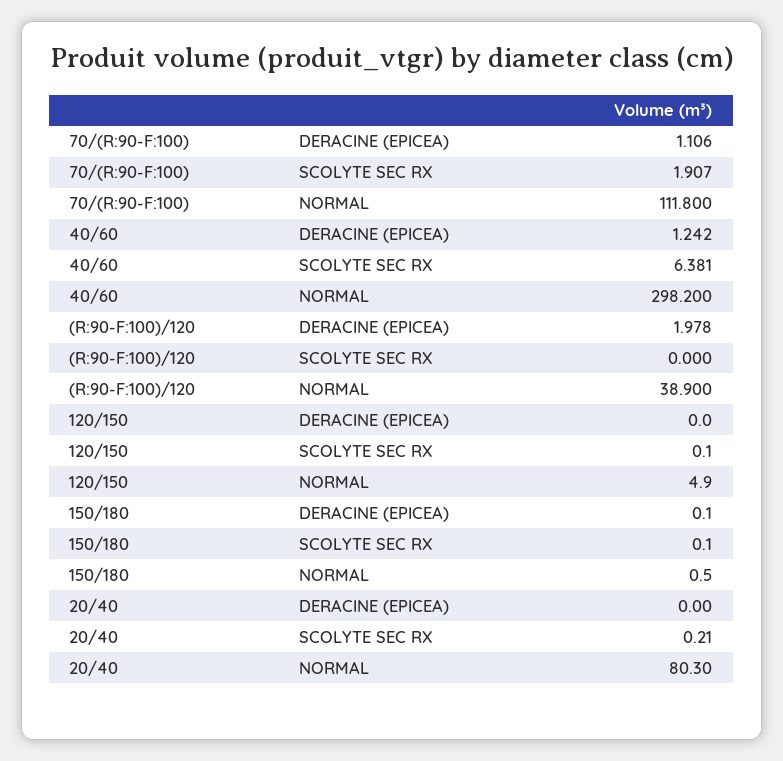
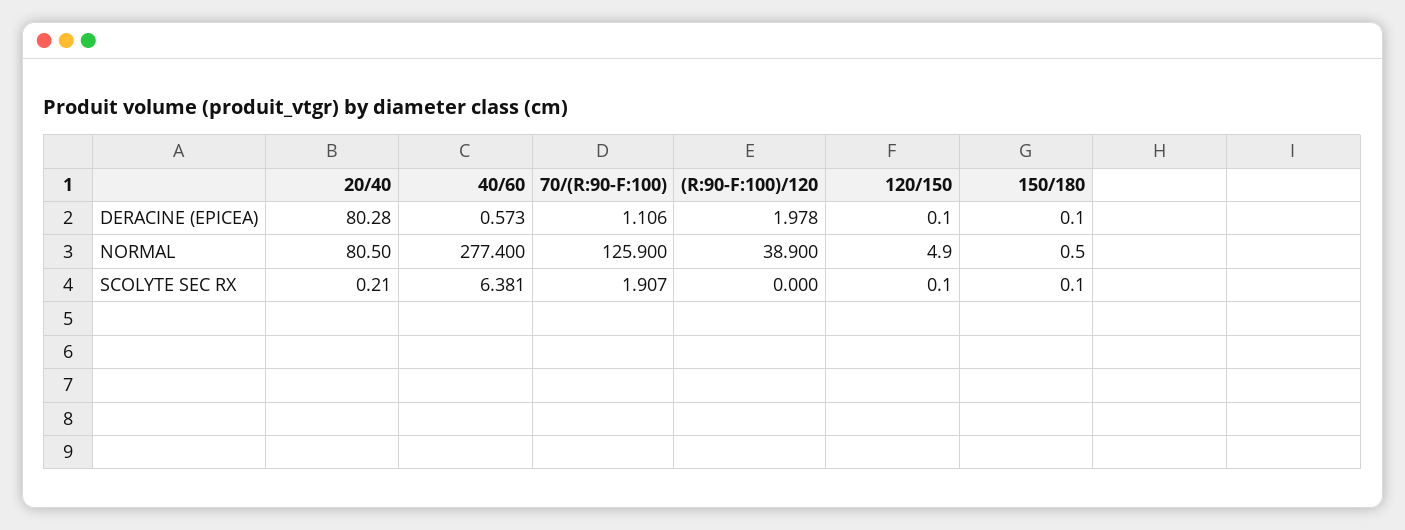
  {
    "70/(R:90-F:100)": {
      "DERACINE (EPICEA)": 1.106,
      "SCOLYTE SEC RX": 1.907,
-     "NORMAL": 111.8
+     "NORMAL": 125.9
    },
    "40/60": {
-     "DERACINE (EPICEA)": 1.242,
+     "DERACINE (EPICEA)": 0.573,
      "SCOLYTE SEC RX": 6.381,
-     "NORMAL": 298.2
+     "NORMAL": 277.4
    },
    "(R:90-F:100)/120": {
      "DERACINE (EPICEA)": 1.978,
      "SCOLYTE SEC RX": 0,
      "NORMAL": 38.9
    },
    "120/150": {
-     "DERACINE (EPICEA)": 0,
+     "DERACINE (EPICEA)": 0.1,
      "SCOLYTE SEC RX": 0.1,
      "NORMAL": 4.9
    },
    "150/180": {
      "DERACINE (EPICEA)": 0.1,
      "SCOLYTE SEC RX": 0.1,
      "NORMAL": 0.5
    },
    "20/40": {
-     "DERACINE (EPICEA)": 0,
+     "DERACINE (EPICEA)": 80.28,
      "SCOLYTE SEC RX": 0.21,
-     "NORMAL": 80.3
+     "NORMAL": 80.5
    }
  }

